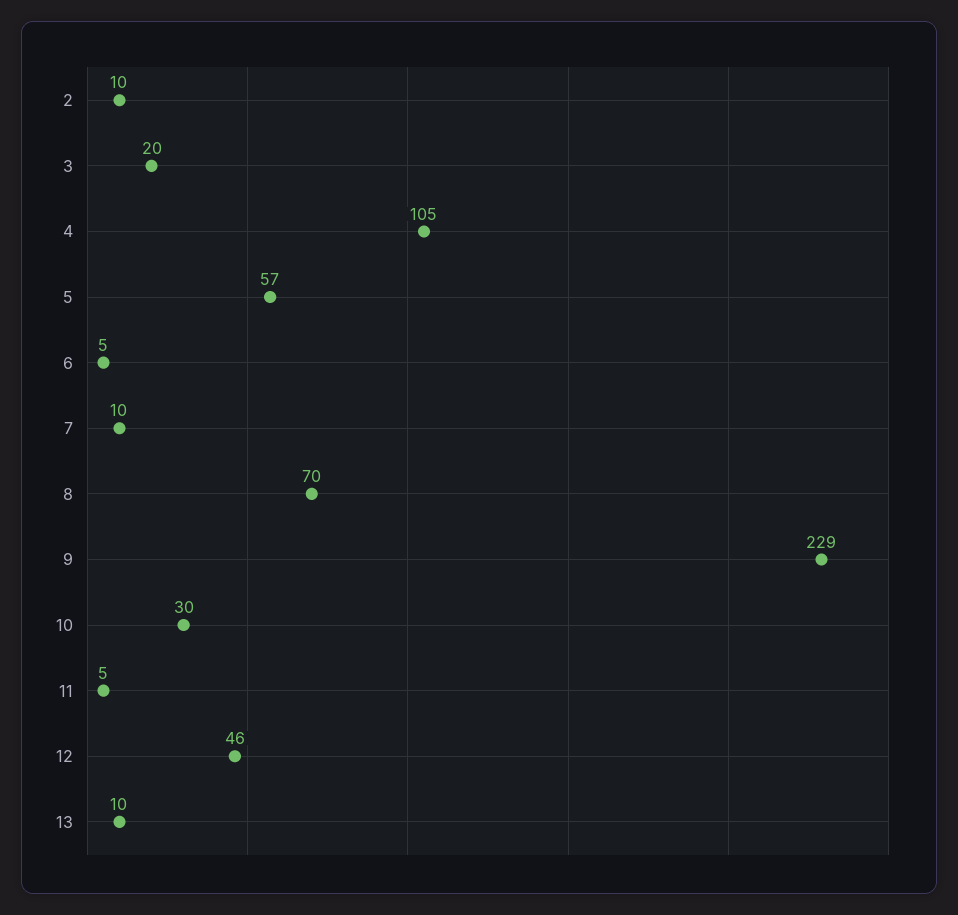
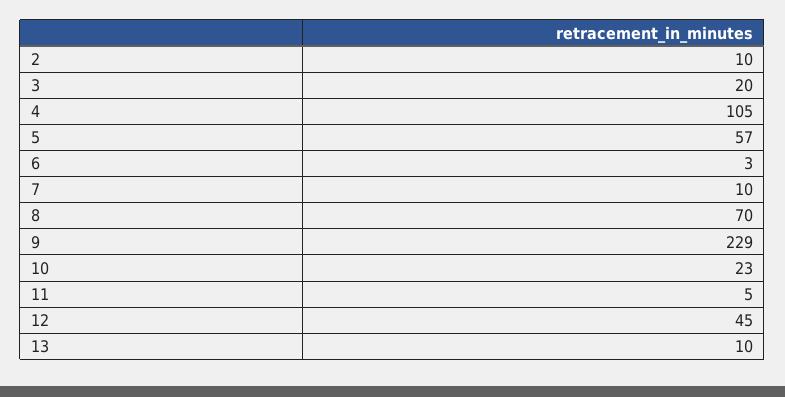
  {
    "2": 10,
    "3": 20,
    "4": 105,
    "5": 57,
-   "6": 5,
+   "6": 3,
    "7": 10,
    "8": 70,
    "9": 229,
-   "10": 30,
+   "10": 23,
    "11": 5,
-   "12": 46,
+   "12": 45,
    "13": 10
  }

